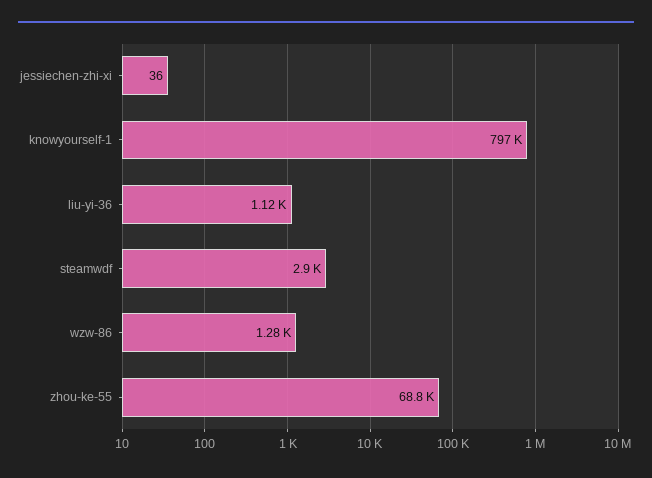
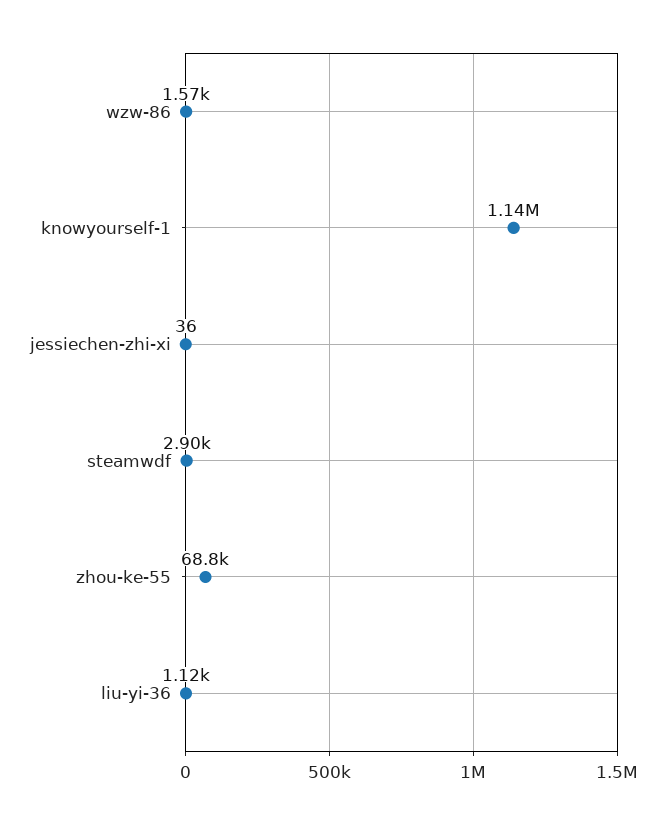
  {
    "jessiechen-zhi-xi": 36,
-   "knowyourself-1": 797000,
+   "knowyourself-1": 1140000,
    "liu-yi-36": 1120,
    "steamwdf": 2900,
-   "wzw-86": 1280,
+   "wzw-86": 1570,
    "zhou-ke-55": 68800
  }

